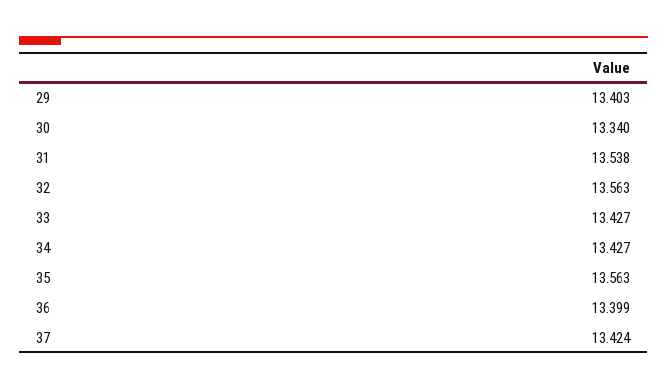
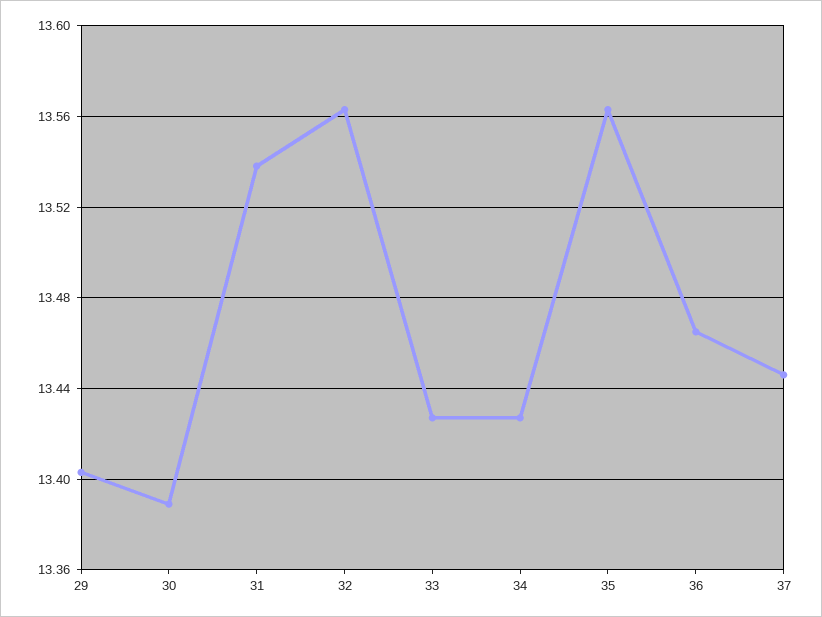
  {
    "29": 13.403,
-   "30": 13.34,
+   "30": 13.39,
    "31": 13.538,
    "32": 13.563,
    "33": 13.427,
    "34": 13.427,
    "35": 13.563,
-   "36": 13.399,
+   "36": 13.465,
-   "37": 13.424
+   "37": 13.445
  }

